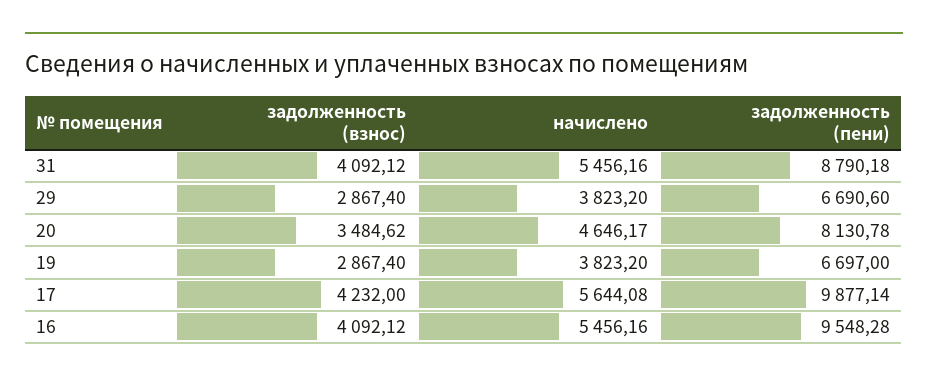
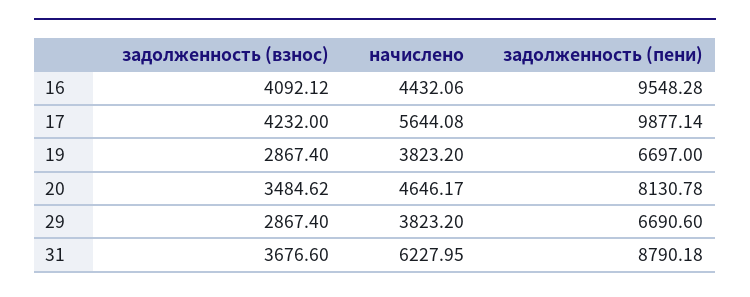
  {
    "задолженность (взнос)": {
-     "31": 4092.12,
+     "31": 3676.6,
      "29": 2867.4,
      "20": 3484.62,
      "19": 2867.4,
      "17": 4232,
      "16": 4092.12
    },
    "начислено": {
-     "31": 5456.16,
+     "31": 6227.95,
      "29": 3823.2,
      "20": 4646.17,
      "19": 3823.2,
      "17": 5644.08,
-     "16": 5456.16
+     "16": 4432.06
    },
    "задолженность (пени)": {
      "31": 8790.18,
      "29": 6690.6,
      "20": 8130.78,
      "19": 6697,
      "17": 9877.14,
      "16": 9548.28
    }
  }

